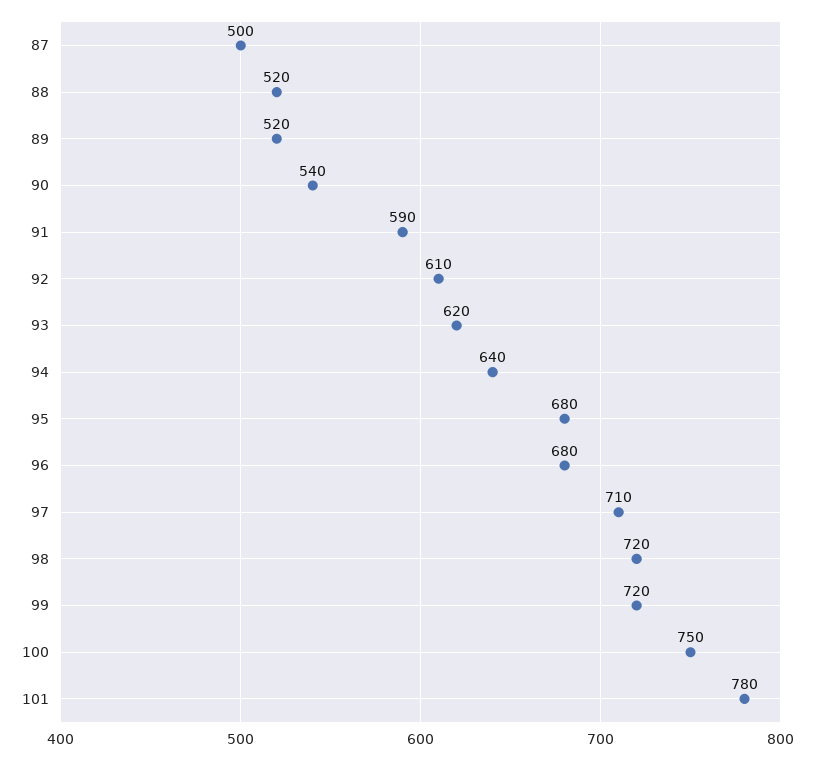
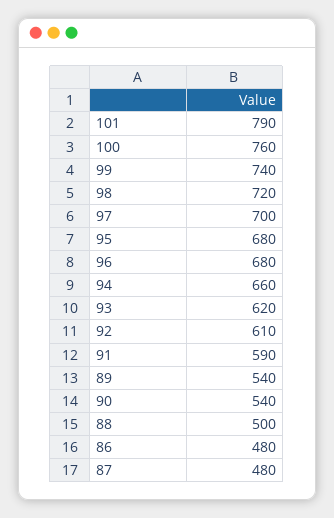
  {
-   "87": 500,
+   "87": 480,
-   "88": 520,
+   "88": 500,
-   "89": 520,
+   "89": 540,
    "90": 540,
    "91": 590,
    "92": 610,
    "93": 620,
-   "94": 640,
+   "94": 660,
    "95": 680,
    "96": 680,
-   "97": 710,
+   "97": 700,
    "98": 720,
-   "99": 720,
+   "99": 740,
-   "100": 750,
+   "100": 760,
-   "101": 780
+   "101": 790,
+   "86": 480
  }

